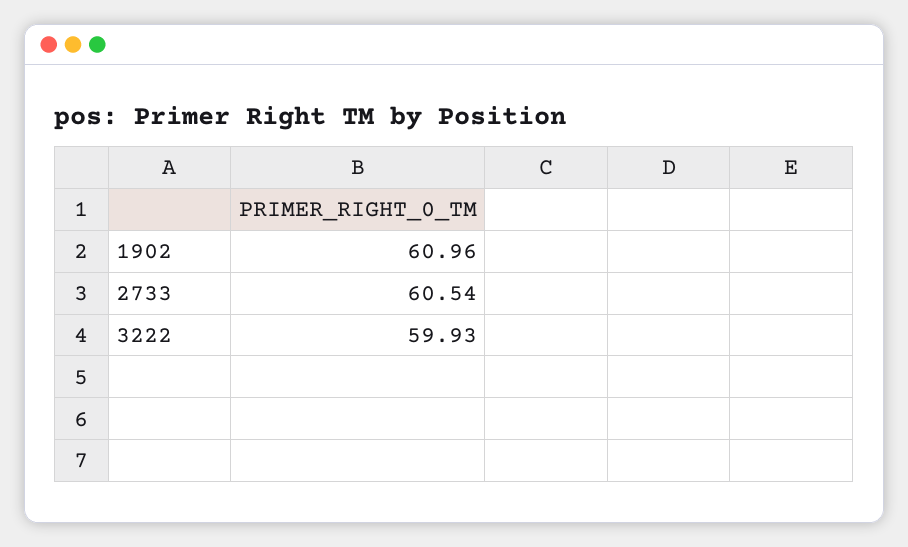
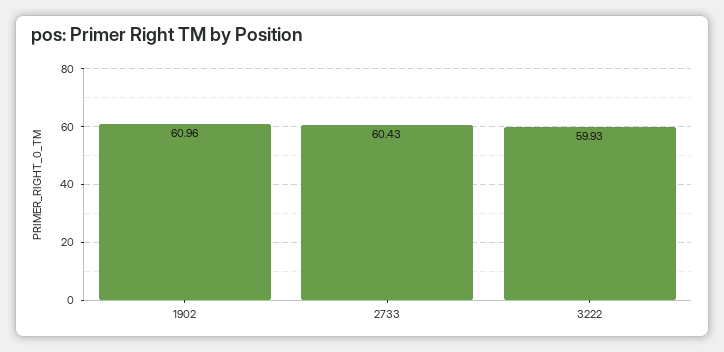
  {
    "1902": 60.96,
-   "2733": 60.54,
+   "2733": 60.43,
    "3222": 59.93
  }

